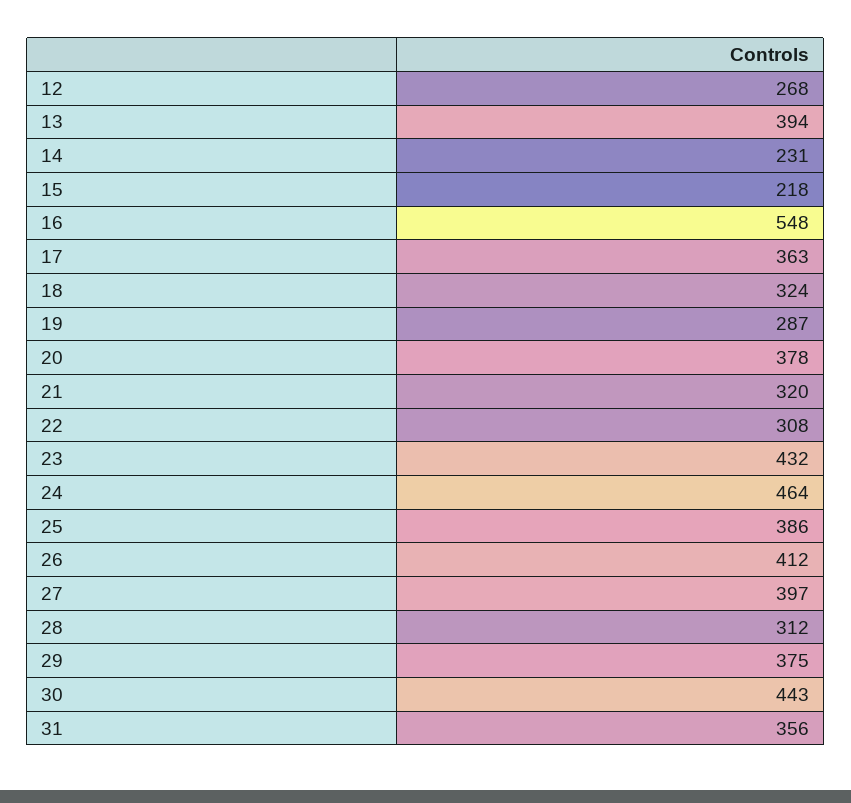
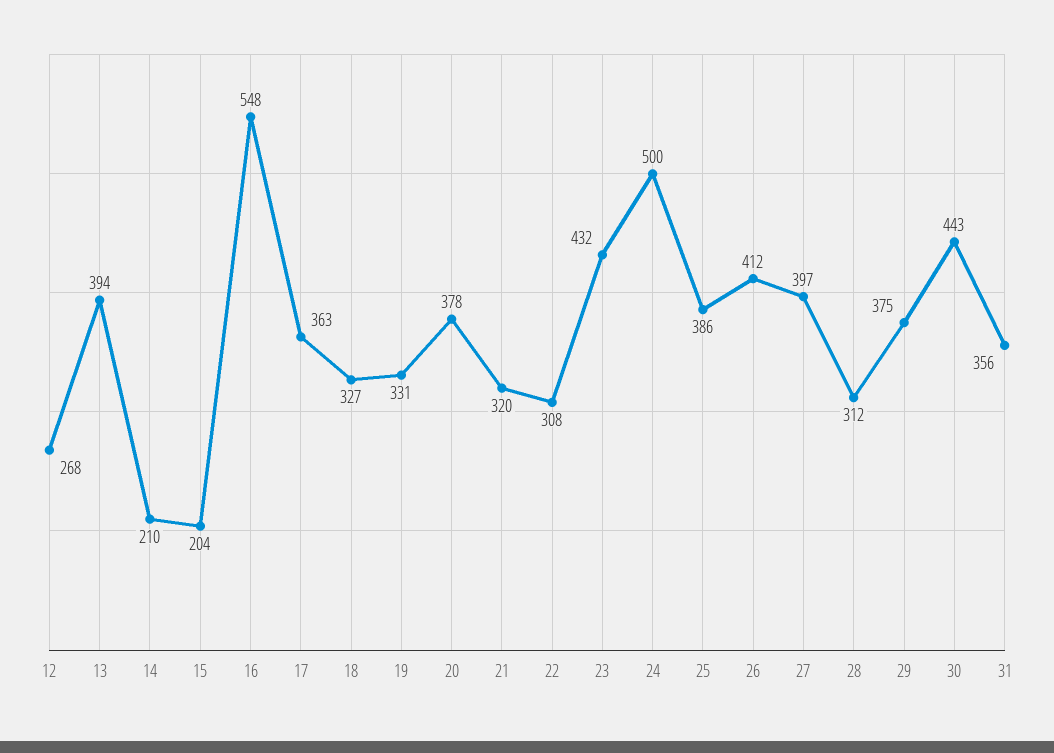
  {
    "12": 268,
    "13": 394,
-   "14": 231,
+   "14": 210,
-   "15": 218,
+   "15": 204,
    "16": 548,
    "17": 363,
-   "18": 324,
+   "18": 327,
-   "19": 287,
+   "19": 331,
    "20": 378,
    "21": 320,
    "22": 308,
    "23": 432,
-   "24": 464,
+   "24": 500,
    "25": 386,
    "26": 412,
    "27": 397,
    "28": 312,
    "29": 375,
    "30": 443,
    "31": 356
  }

